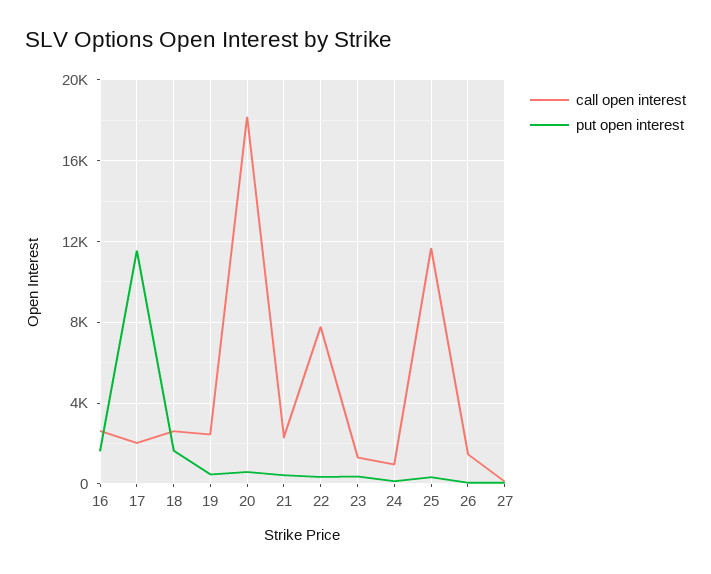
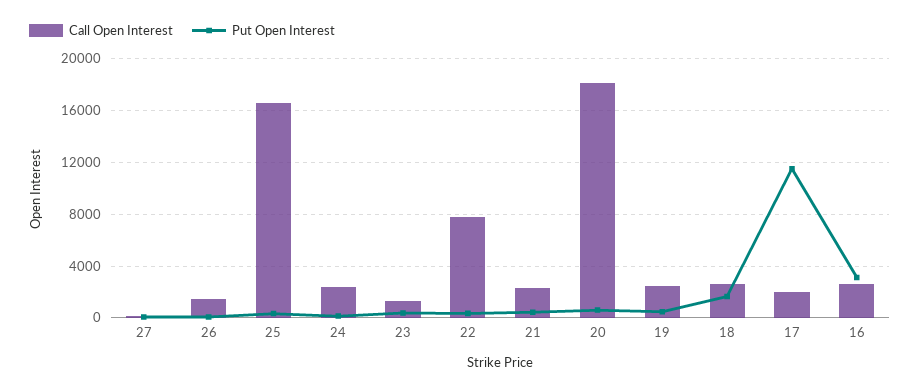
  {
    "call open interest": {
      "16": 2500,
      "17": 2000,
      "18": 2500,
      "19": 2500,
      "20": 18000,
      "21": 2500,
      "22": 8000,
      "23": 1500,
-     "24": 1000,
+     "24": 2500,
-     "25": 11500,
+     "25": 16500,
      "26": 1500,
      "27": 0
    },
    "put open interest": {
-     "16": 1500,
+     "16": 3000,
      "17": 11500,
      "18": 1500,
      "19": 500,
      "20": 500,
      "21": 500,
      "22": 500,
      "23": 500,
      "24": 0,
      "25": 500,
      "26": 0,
      "27": 0
    }
  }

